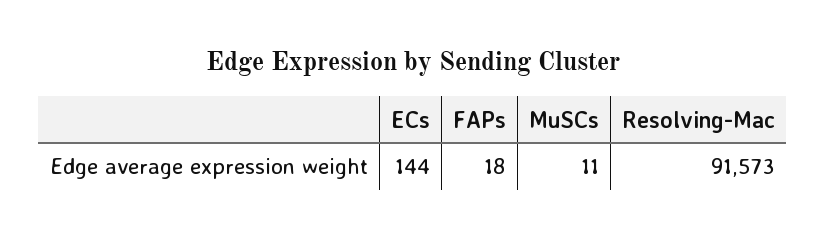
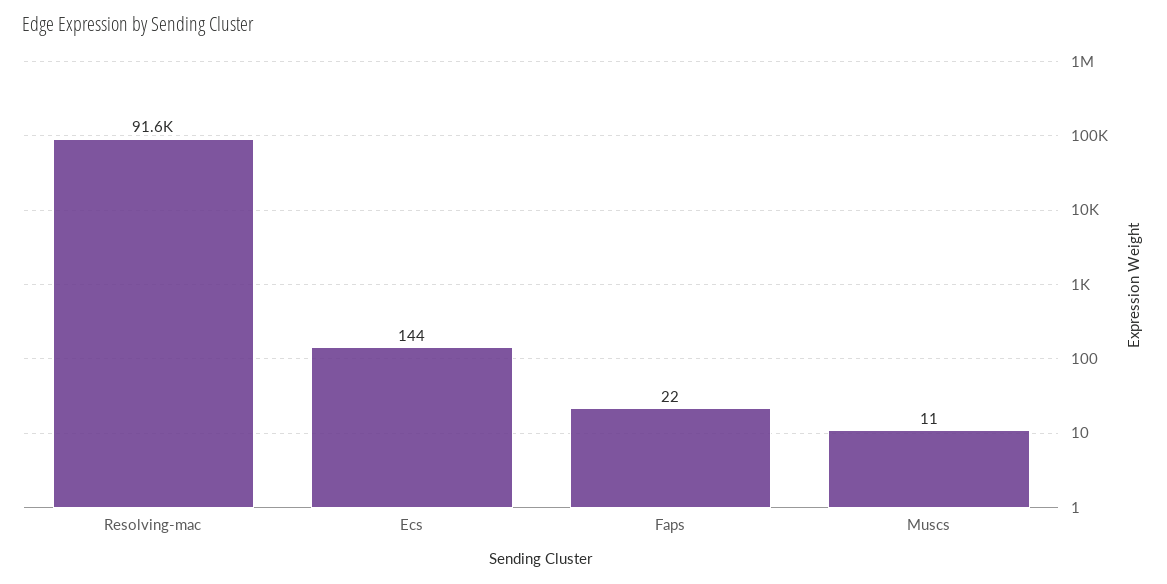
  {
    "ECs": 144,
-   "FAPs": 18,
+   "FAPs": 22,
    "MuSCs": 11,
    "Resolving-Mac": 91573
  }

